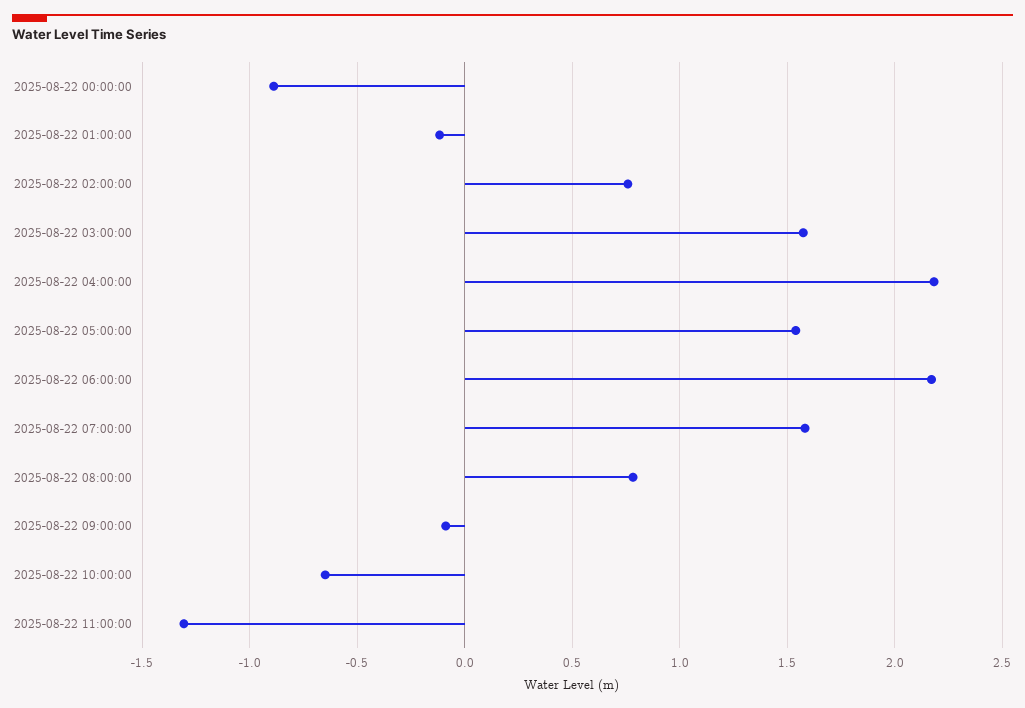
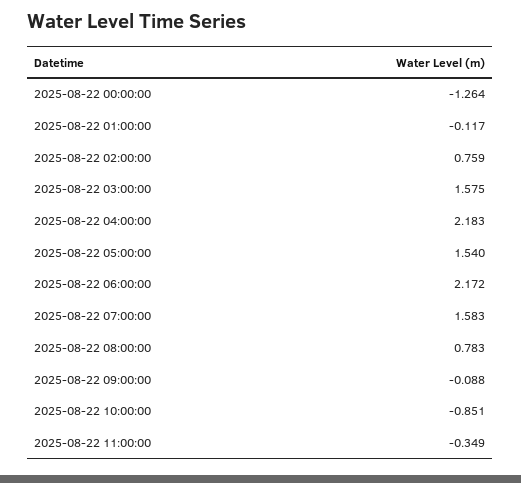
  {
-   "2025-08-22 00:00:00": -0.9,
+   "2025-08-22 00:00:00": -1.264,
    "2025-08-22 01:00:00": -0.117,
    "2025-08-22 02:00:00": 0.759,
    "2025-08-22 03:00:00": 1.575,
    "2025-08-22 04:00:00": 2.183,
    "2025-08-22 05:00:00": 1.54,
    "2025-08-22 06:00:00": 2.172,
    "2025-08-22 07:00:00": 1.583,
    "2025-08-22 08:00:00": 0.783,
    "2025-08-22 09:00:00": -0.088,
-   "2025-08-22 10:00:00": -0.65,
+   "2025-08-22 10:00:00": -0.851,
-   "2025-08-22 11:00:00": -1.3
+   "2025-08-22 11:00:00": -0.349
  }

